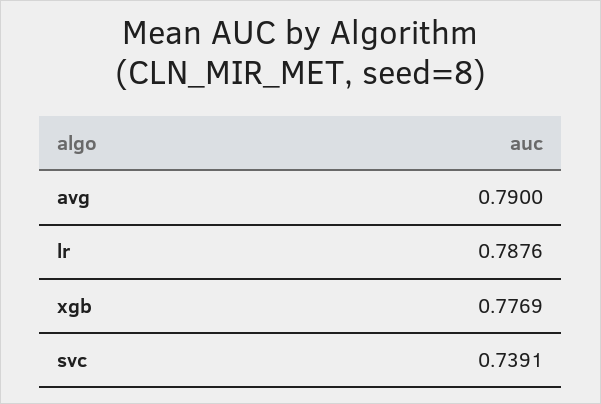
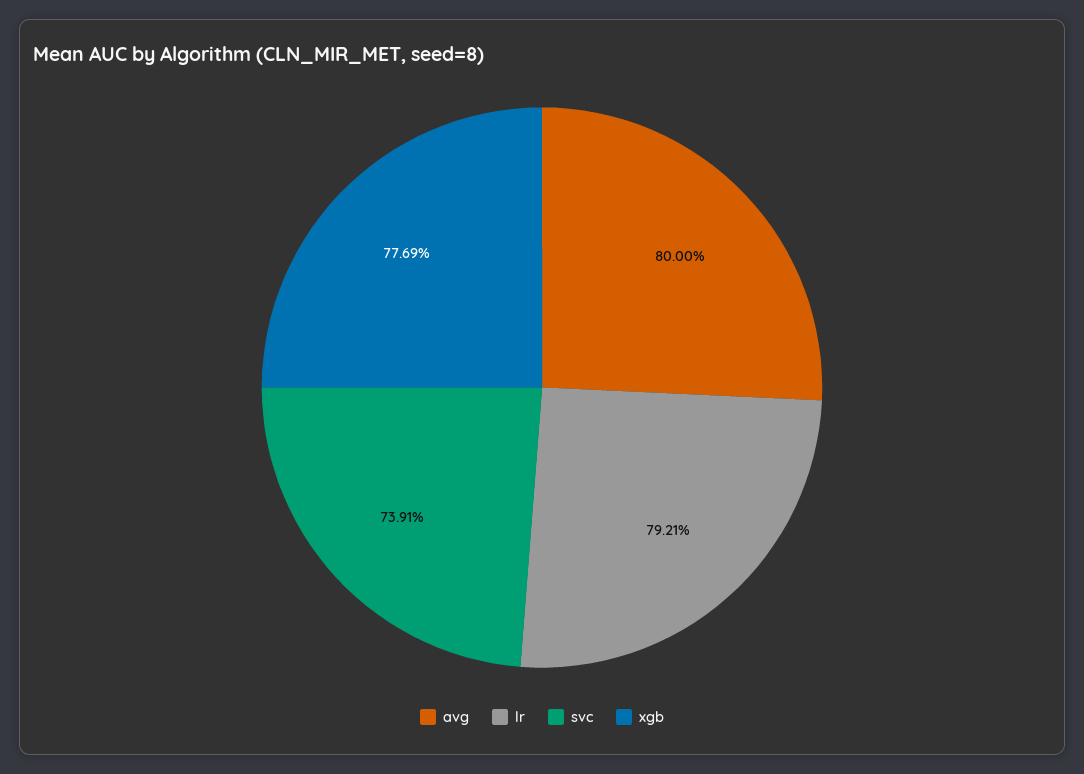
  {
-   "avg": 0.79,
+   "avg": 0.8,
-   "lr": 0.7876,
+   "lr": 0.7921,
    "xgb": 0.7769,
    "svc": 0.7391
  }

